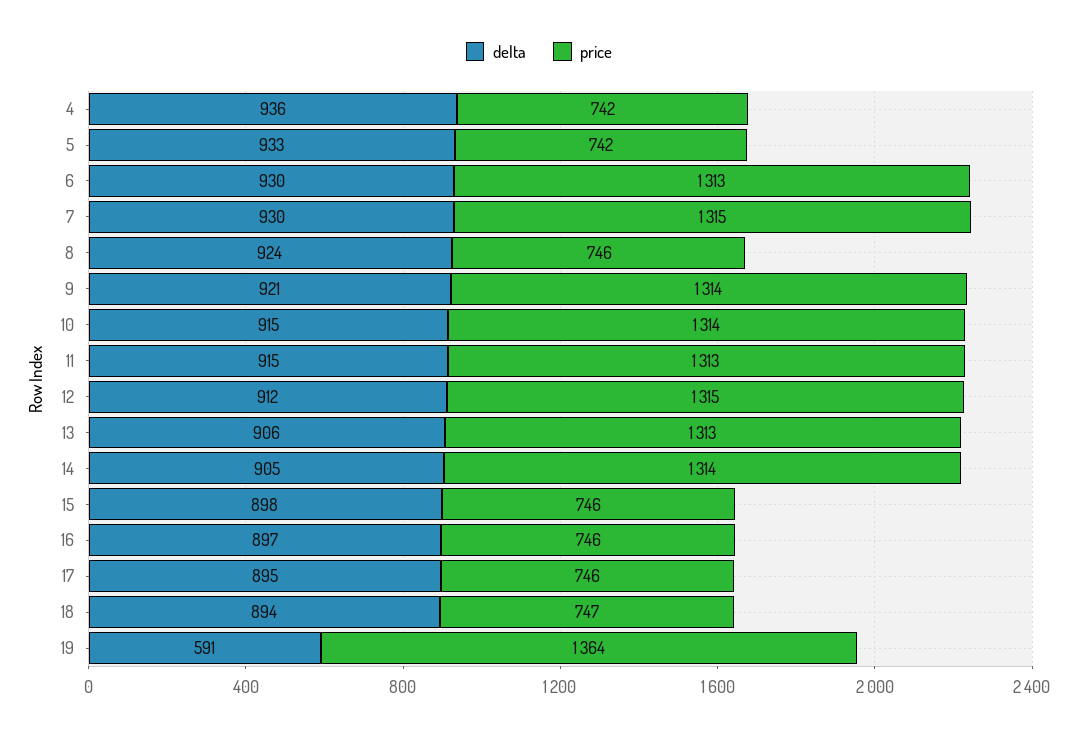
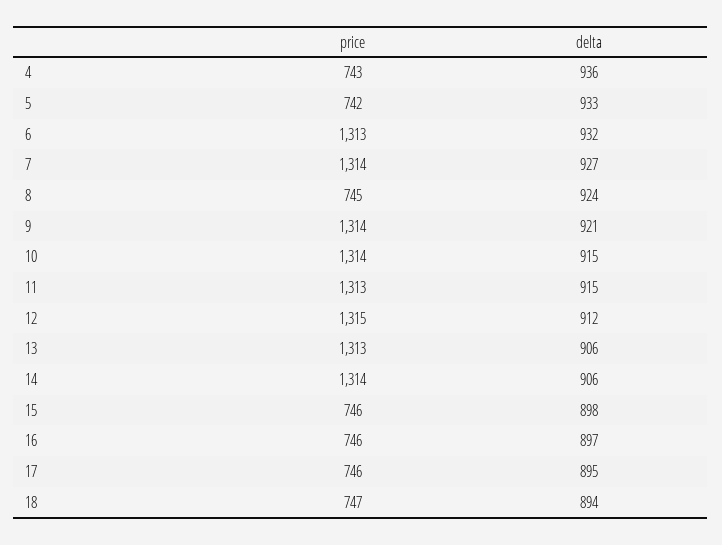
  {
    "delta": {
      "4": 936,
      "5": 933,
-     "6": 930,
+     "6": 932,
-     "7": 930,
+     "7": 927,
      "8": 924,
      "9": 921,
      "10": 915,
      "11": 915,
      "12": 912,
      "13": 906,
-     "14": 905,
+     "14": 906,
      "15": 898,
      "16": 897,
      "17": 895,
-     "18": 894,
+     "18": 894
-     "19": 591
    },
    "price": {
-     "4": 742,
+     "4": 743,
      "5": 742,
      "6": 1313,
-     "7": 1315,
+     "7": 1314,
-     "8": 746,
+     "8": 745,
      "9": 1314,
      "10": 1314,
      "11": 1313,
      "12": 1315,
      "13": 1313,
      "14": 1314,
      "15": 746,
      "16": 746,
      "17": 746,
-     "18": 747,
+     "18": 747
-     "19": 1364
    }
  }

